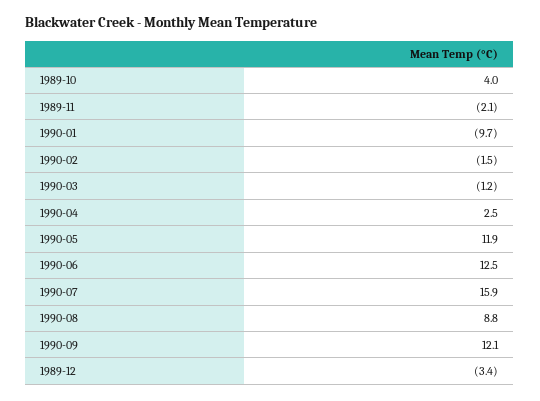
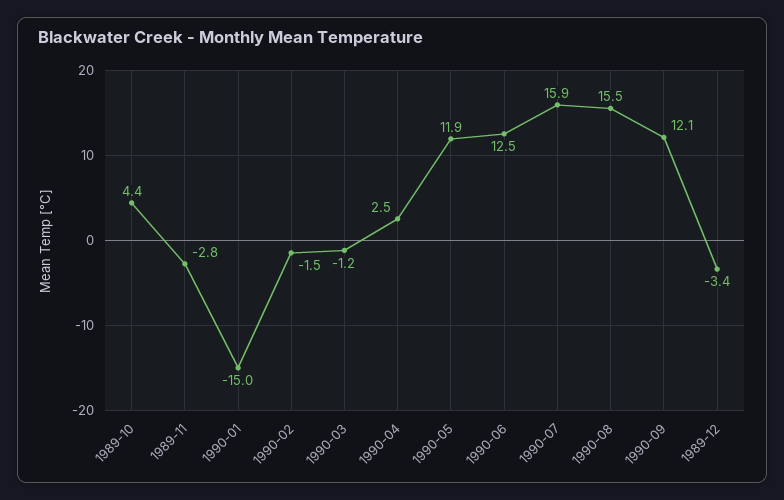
  {
-   "1989-10": 4,
+   "1989-10": 4.4,
-   "1989-11": -2.1,
+   "1989-11": -2.8,
-   "1990-01": -9.7,
+   "1990-01": -15,
    "1990-02": -1.5,
    "1990-03": -1.2,
    "1990-04": 2.5,
    "1990-05": 11.9,
    "1990-06": 12.5,
    "1990-07": 15.9,
-   "1990-08": 8.8,
+   "1990-08": 15.5,
    "1990-09": 12.1,
    "1989-12": -3.4
  }

